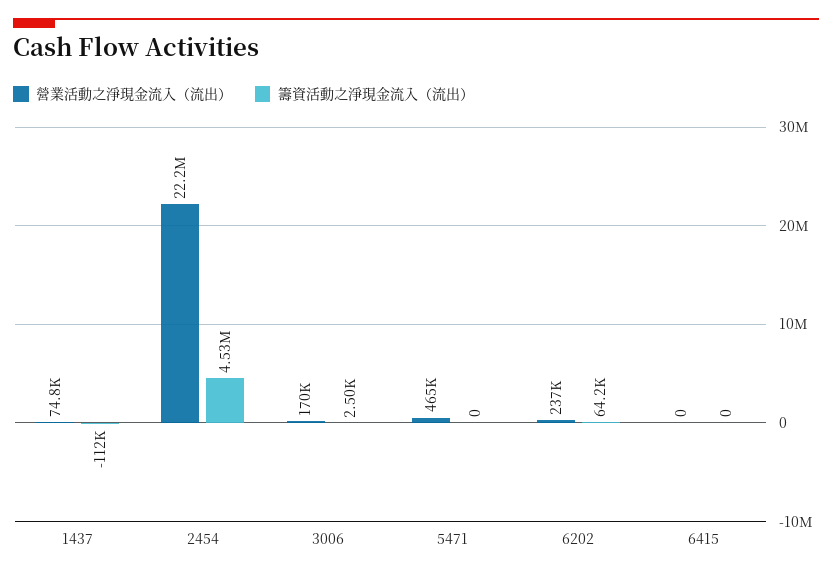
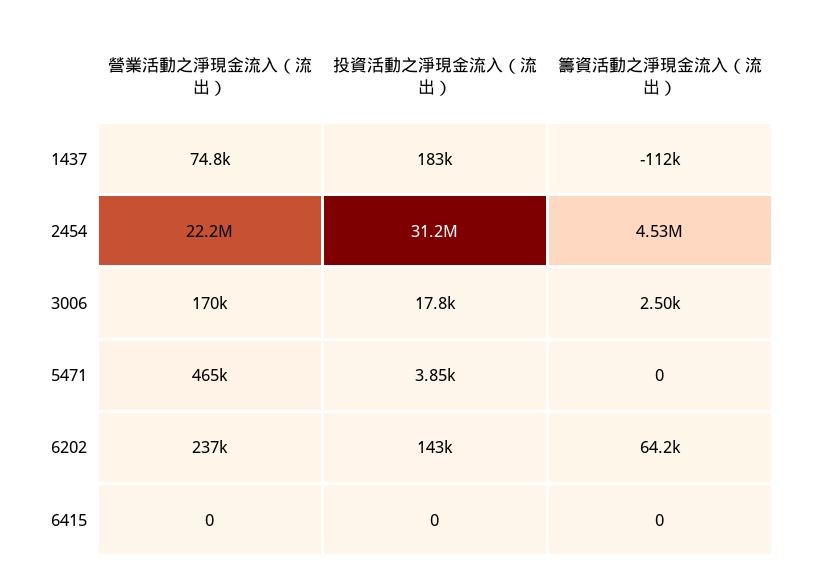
  {
    "營業活動之淨現金流入（流出）": {
      "1437": 74800,
      "2454": 22200000,
      "3006": 170000,
      "5471": 465000,
      "6202": 237000,
      "6415": 0
    },
    "籌資活動之淨現金流入（流出）": {
      "1437": -112000,
      "2454": 4530000,
      "3006": 2500,
      "5471": 0,
      "6202": 64200,
      "6415": 0
-   }
+   },
+   "投資活動之淨現金流入（流出）": {
+     "1437": 183000,
+     "2454": 31200000,
+     "3006": 17800,
+     "5471": 3850,
+     "6202": 143000,
+     "6415": 0
+   }
  }

